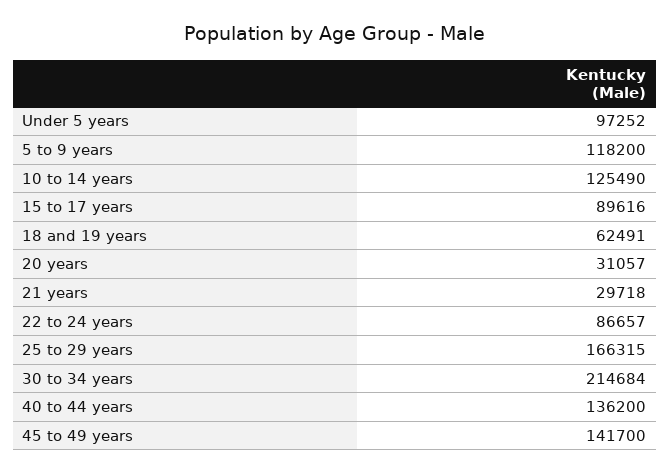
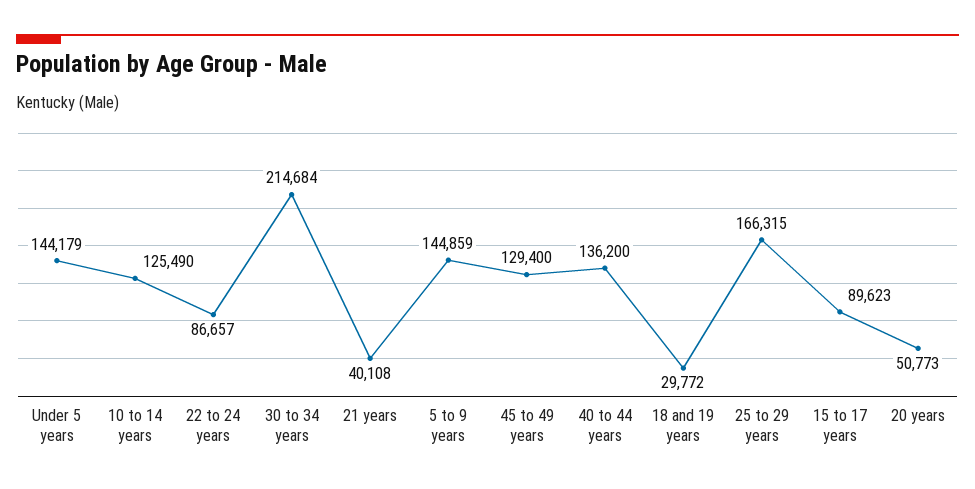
  {
-   "Under 5 years": 97252,
+   "Under 5 years": 144179,
-   "5 to 9 years": 118200,
+   "5 to 9 years": 144859,
    "10 to 14 years": 125490,
-   "15 to 17 years": 89616,
+   "15 to 17 years": 89623,
-   "18 and 19 years": 62491,
+   "18 and 19 years": 29772,
-   "20 years": 31057,
+   "20 years": 50773,
-   "21 years": 29718,
+   "21 years": 40108,
    "22 to 24 years": 86657,
    "25 to 29 years": 166315,
    "30 to 34 years": 214684,
    "40 to 44 years": 136200,
-   "45 to 49 years": 141700
+   "45 to 49 years": 129400
  }

